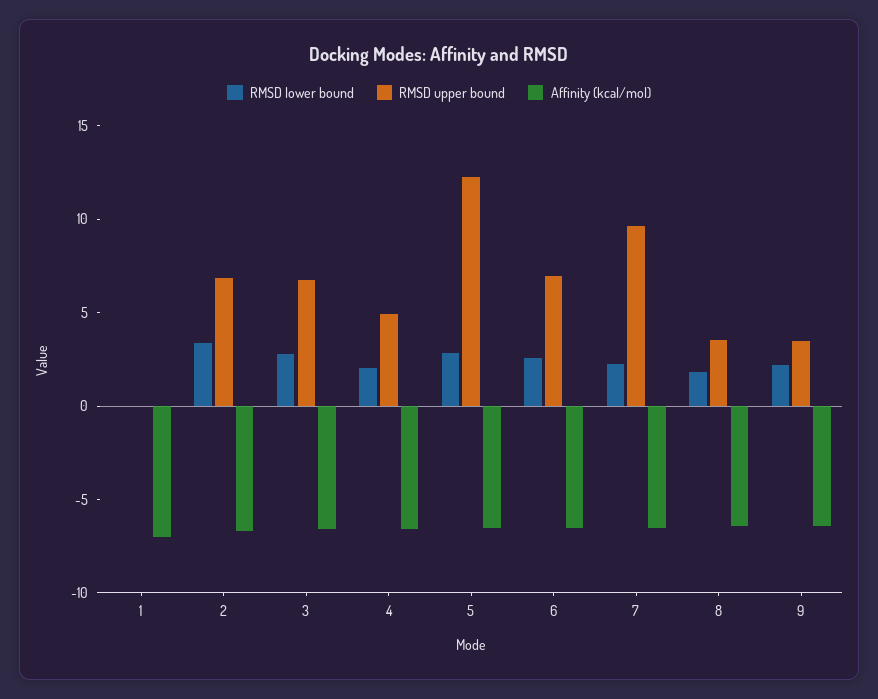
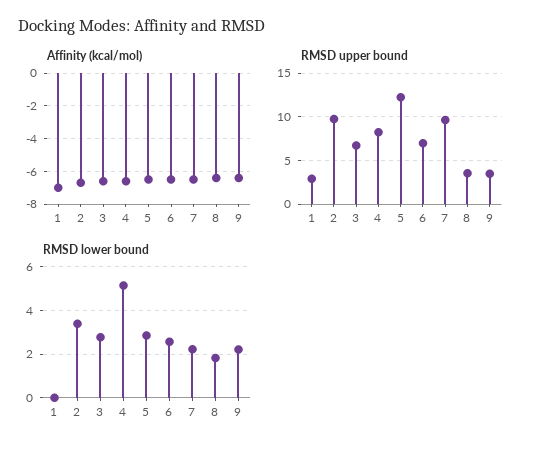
  {
    "RMSD lower bound": {
      "1": 0,
      "2": 3.5,
      "3": 3,
-     "4": 2,
+     "4": 5,
      "5": 3,
      "6": 2.5,
      "7": 2,
      "8": 2,
      "9": 2
    },
    "RMSD upper bound": {
-     "1": 0,
+     "1": 3,
-     "2": 7,
+     "2": 10,
      "3": 7,
-     "4": 5,
+     "4": 8,
      "5": 12,
      "6": 7,
      "7": 10,
      "8": 4,
      "9": 3
    },
    "Affinity (kcal/mol)": {
      "1": -7,
      "2": -6.5,
      "3": -6.5,
      "4": -6.5,
      "5": -6.5,
      "6": -6.5,
      "7": -6.5,
      "8": -6.5,
      "9": -6.5
    }
  }

